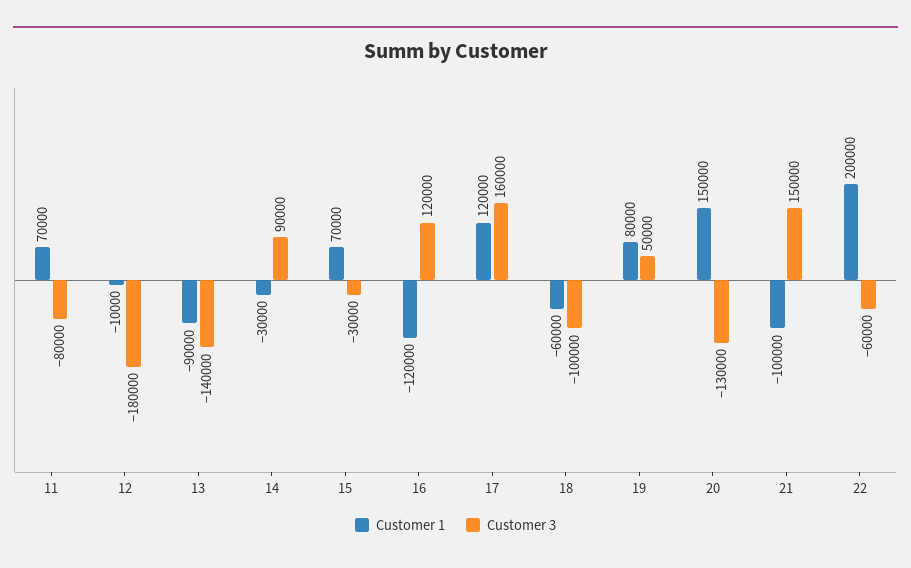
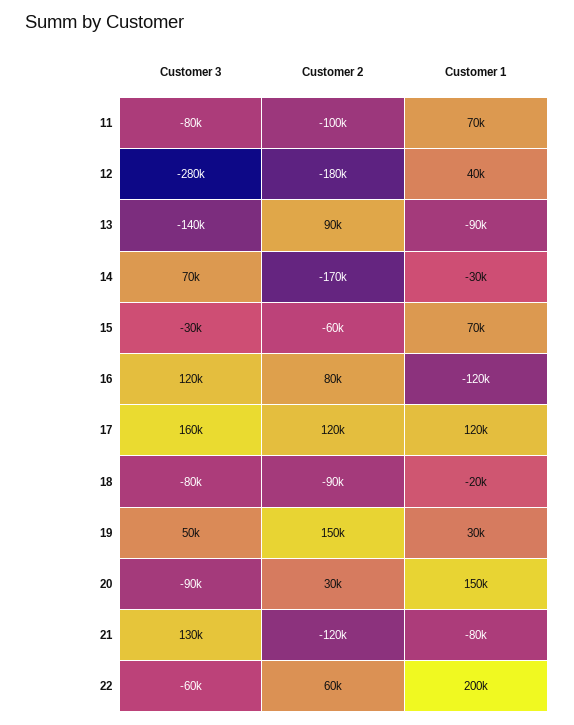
  {
    "Customer 1": {
      "11": 70000,
-     "12": -10000,
+     "12": 40000,
      "13": -90000,
      "14": -30000,
      "15": 70000,
      "16": -120000,
      "17": 120000,
-     "18": -60000,
+     "18": -20000,
-     "19": 80000,
+     "19": 30000,
      "20": 150000,
-     "21": -100000,
+     "21": -80000,
      "22": 200000
    },
    "Customer 3": {
      "11": -80000,
-     "12": -180000,
+     "12": -280000,
      "13": -140000,
-     "14": 90000,
+     "14": 70000,
      "15": -30000,
      "16": 120000,
      "17": 160000,
-     "18": -100000,
+     "18": -80000,
      "19": 50000,
-     "20": -130000,
+     "20": -90000,
-     "21": 150000,
+     "21": 130000,
      "22": -60000
-   }
+   },
+   "Customer 2": {
+     "11": -100000,
+     "12": -180000,
+     "13": 90000,
+     "14": -170000,
+     "15": -60000,
+     "16": 80000,
+     "17": 120000,
+     "18": -90000,
+     "19": 150000,
+     "20": 30000,
+     "21": -120000,
+     "22": 60000
+   }
  }

